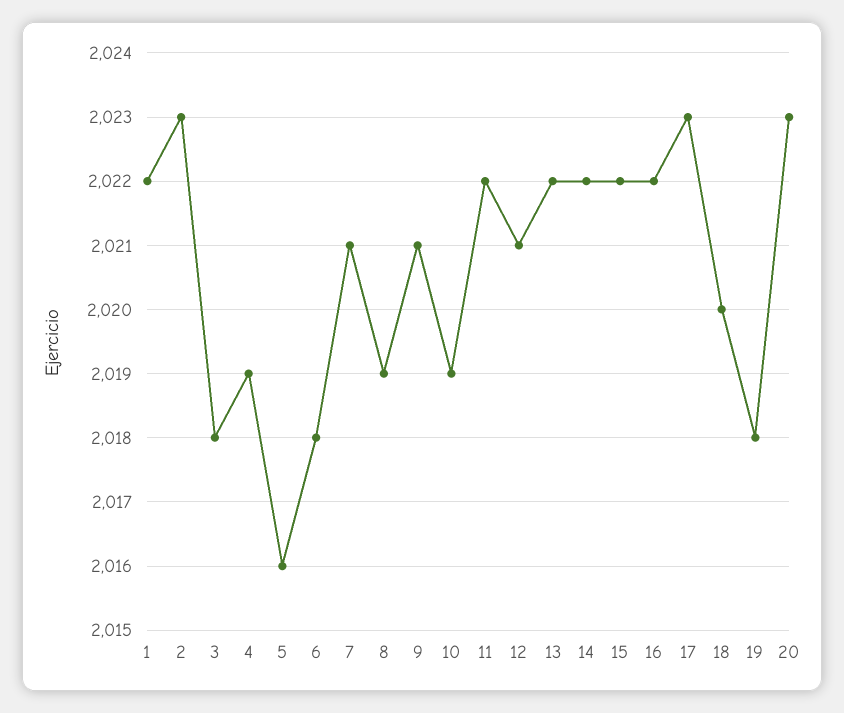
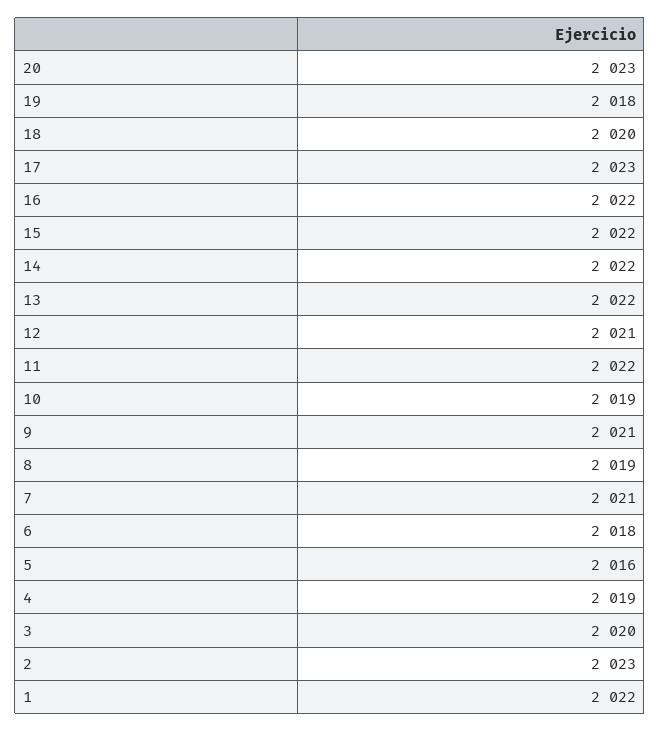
  {
    "1": 2022,
    "2": 2023,
-   "3": 2018,
+   "3": 2020,
    "4": 2019,
    "5": 2016,
    "6": 2018,
    "7": 2021,
    "8": 2019,
    "9": 2021,
    "10": 2019,
    "11": 2022,
    "12": 2021,
    "13": 2022,
    "14": 2022,
    "15": 2022,
    "16": 2022,
    "17": 2023,
    "18": 2020,
    "19": 2018,
    "20": 2023
  }

